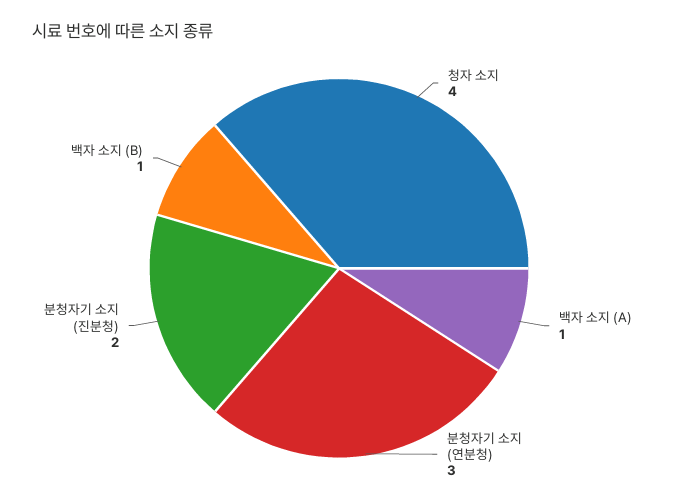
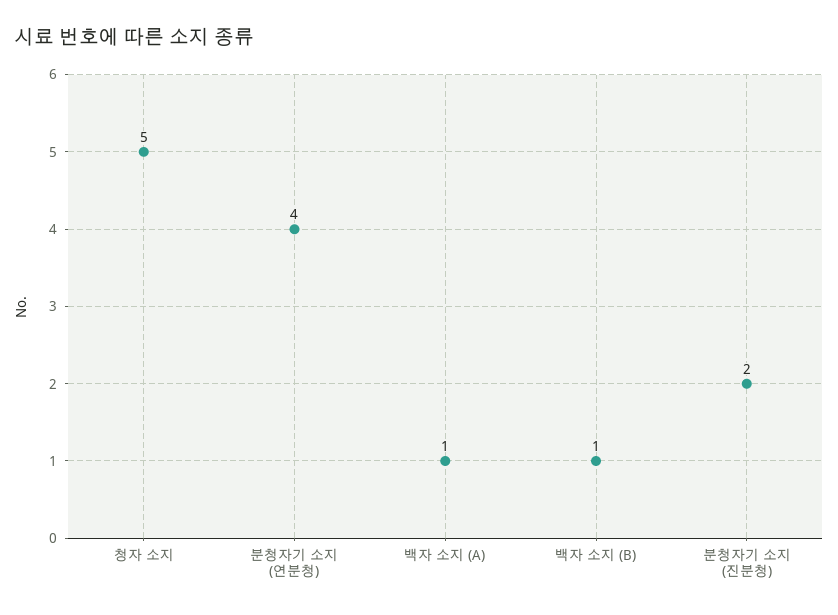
  {
-   "청자 소지": 4,
+   "청자 소지": 5,
    "백자 소지 (A)": 1,
-   "분청자기 소지 (연분청)": 3,
+   "분청자기 소지 (연분청)": 4,
    "분청자기 소지 (진분청)": 2,
    "백자 소지 (B)": 1
  }

